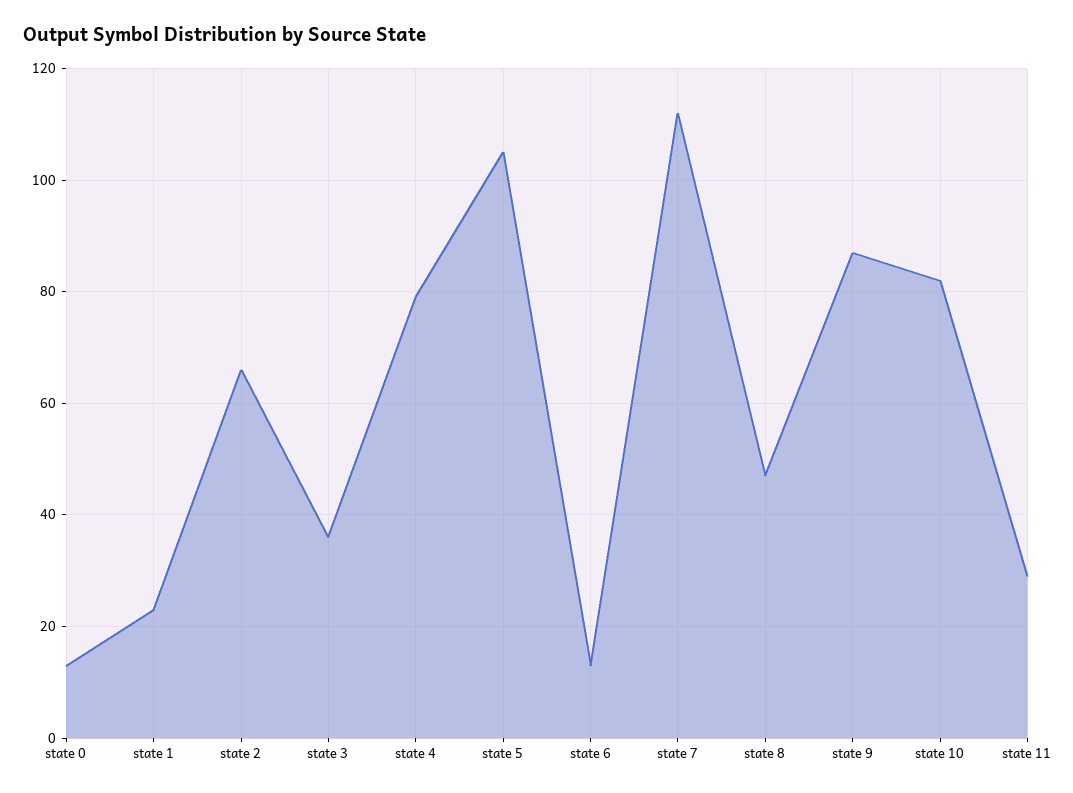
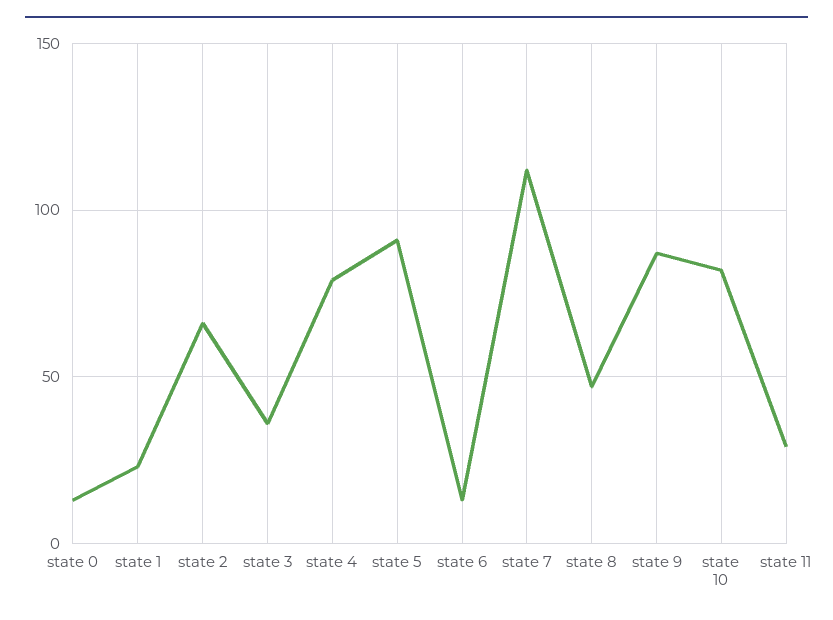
  {
    "state 0": 15,
    "state 1": 25,
    "state 2": 65,
    "state 3": 35,
    "state 4": 80,
-   "state 5": 105,
+   "state 5": 90,
    "state 6": 15,
    "state 7": 110,
    "state 8": 45,
    "state 9": 85,
    "state 10": 80,
    "state 11": 30
  }

